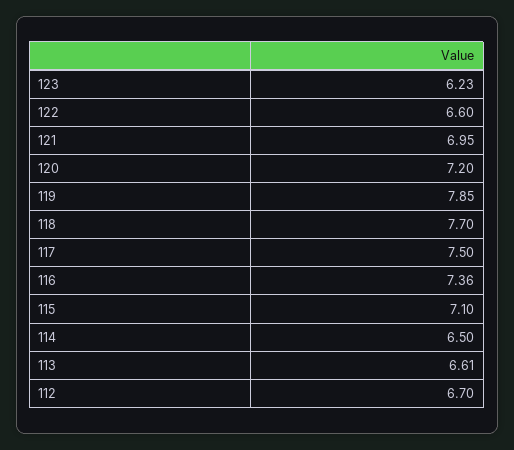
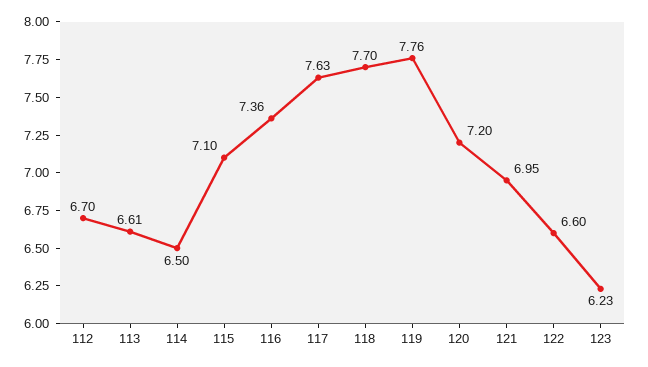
  {
    "123": 6.23,
    "122": 6.6,
    "121": 6.95,
    "120": 7.2,
-   "119": 7.85,
+   "119": 7.76,
    "118": 7.7,
-   "117": 7.5,
+   "117": 7.63,
    "116": 7.36,
    "115": 7.1,
    "114": 6.5,
    "113": 6.61,
    "112": 6.7
  }

